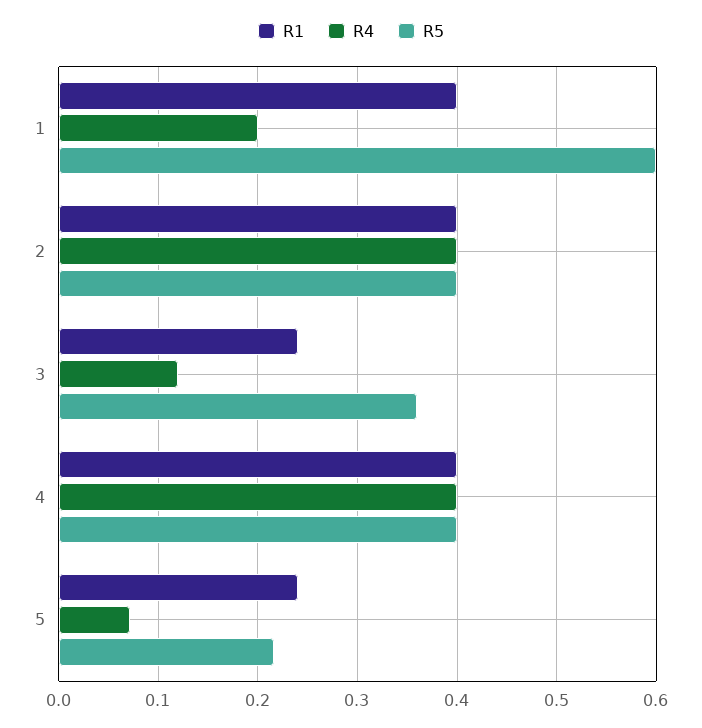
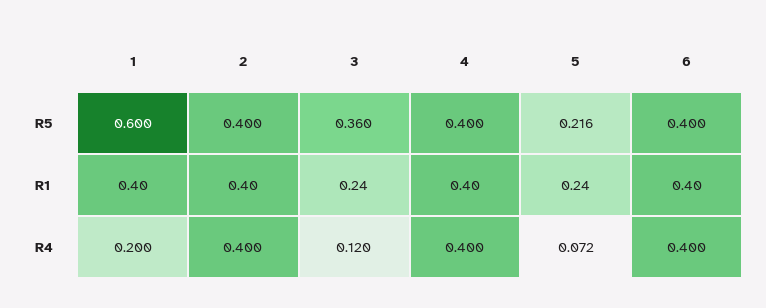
  {
    "R1": {
      "1": 0.4,
      "2": 0.4,
      "3": 0.24,
      "4": 0.4,
-     "5": 0.24
+     "5": 0.24,
+     "6": 0.4
    },
    "R4": {
      "1": 0.2,
      "2": 0.4,
      "3": 0.12,
      "4": 0.4,
-     "5": 0.072
+     "5": 0.072,
+     "6": 0.4
    },
    "R5": {
      "1": 0.6,
      "2": 0.4,
      "3": 0.36,
      "4": 0.4,
-     "5": 0.216
+     "5": 0.216,
+     "6": 0.4
    }
  }

